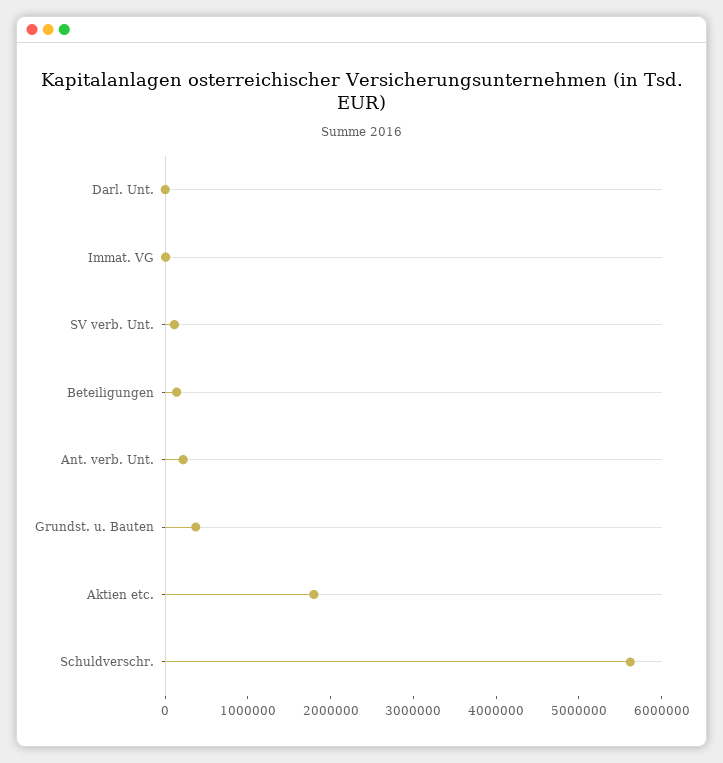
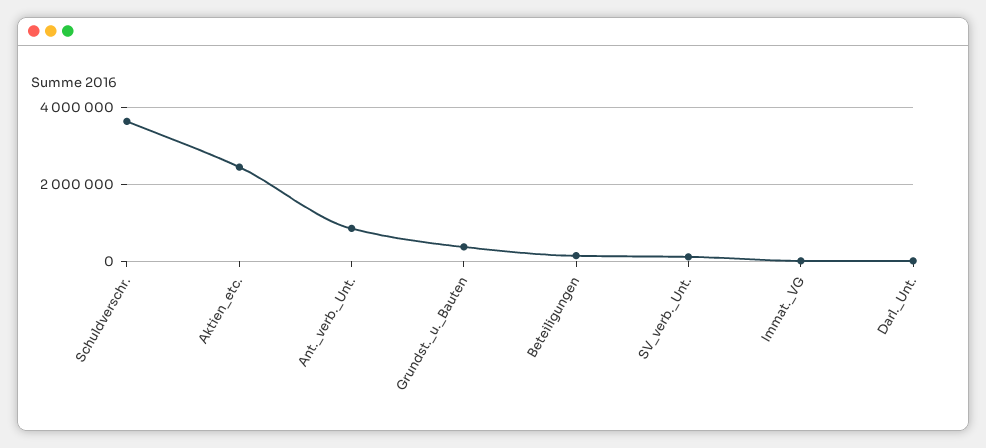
  {
    "Darl. Unt.": 0,
    "Immat. VG": 0,
    "SV verb. Unt.": 200000,
    "Beteiligungen": 200000,
-   "Ant. verb. Unt.": 200000,
+   "Ant. verb. Unt.": 800000,
    "Grundst. u. Bauten": 400000,
-   "Aktien etc.": 1800000,
+   "Aktien etc.": 2400000,
-   "Schuldverschr.": 5600000
+   "Schuldverschr.": 3600000
  }

